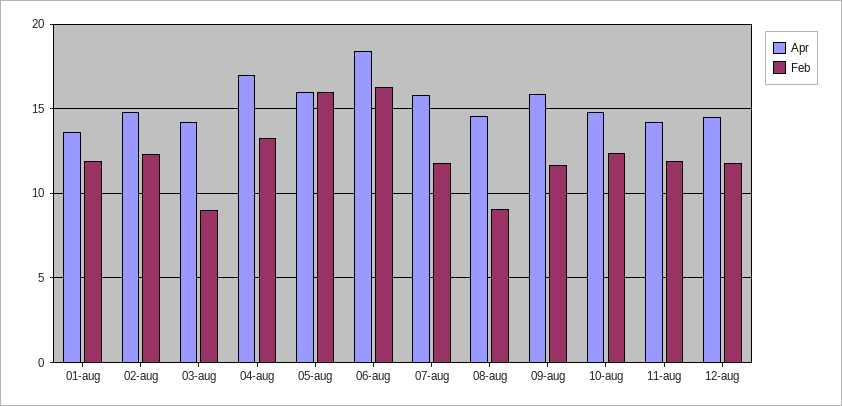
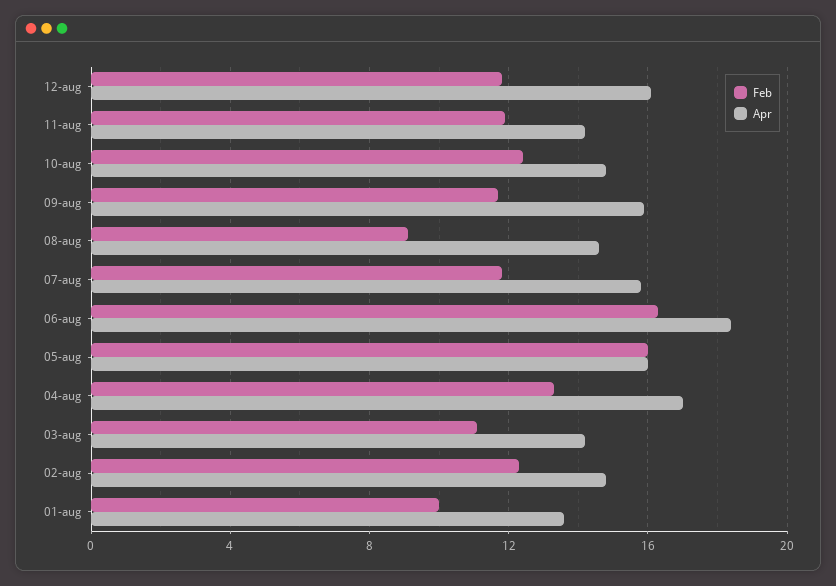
  {
    "Apr": {
      "01-aug": 13.5,
      "02-aug": 15,
      "03-aug": 14,
      "04-aug": 17,
      "05-aug": 16,
      "06-aug": 18.5,
      "07-aug": 16,
      "08-aug": 14.5,
      "09-aug": 16,
      "10-aug": 15,
      "11-aug": 14,
-     "12-aug": 14.5
+     "12-aug": 16
    },
    "Feb": {
-     "01-aug": 12,
+     "01-aug": 10,
      "02-aug": 12.5,
-     "03-aug": 9,
+     "03-aug": 11,
      "04-aug": 13.5,
      "05-aug": 16,
      "06-aug": 16.5,
      "07-aug": 12,
      "08-aug": 9,
      "09-aug": 11.5,
      "10-aug": 12.5,
      "11-aug": 12,
      "12-aug": 12
    }
  }

